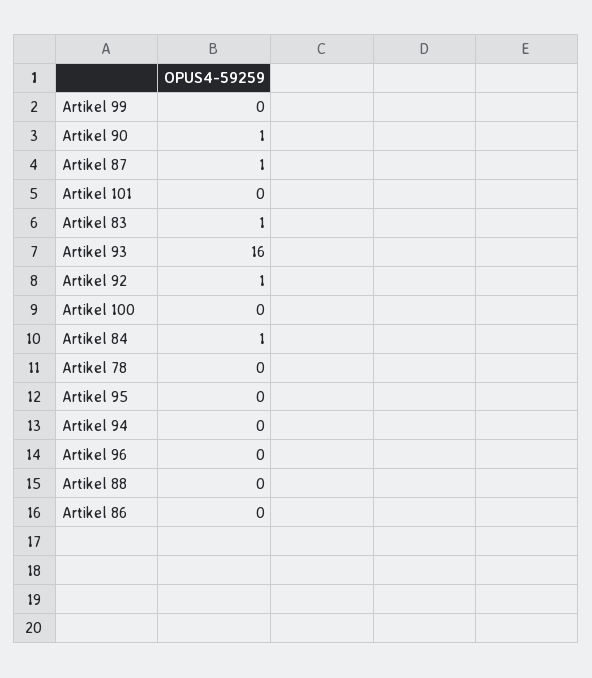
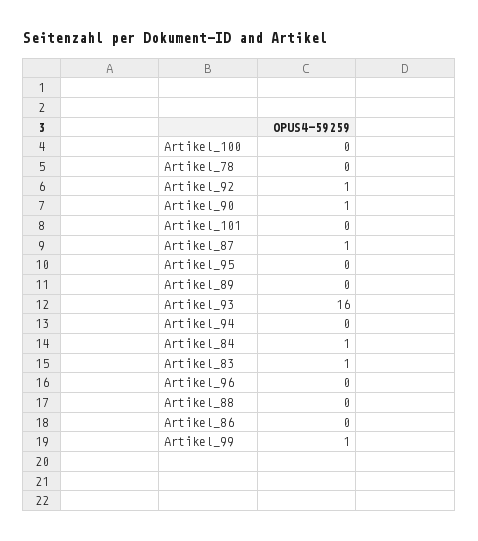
  {
-   "Artikel 99": 0,
+   "Artikel 99": 1,
    "Artikel 90": 1,
    "Artikel 87": 1,
    "Artikel 101": 0,
    "Artikel 83": 1,
    "Artikel 93": 16,
    "Artikel 92": 1,
    "Artikel 100": 0,
    "Artikel 84": 1,
    "Artikel 78": 0,
    "Artikel 95": 0,
    "Artikel 94": 0,
    "Artikel 96": 0,
    "Artikel 88": 0,
-   "Artikel 86": 0
+   "Artikel 86": 0,
+   "Artikel_89": 0
  }

